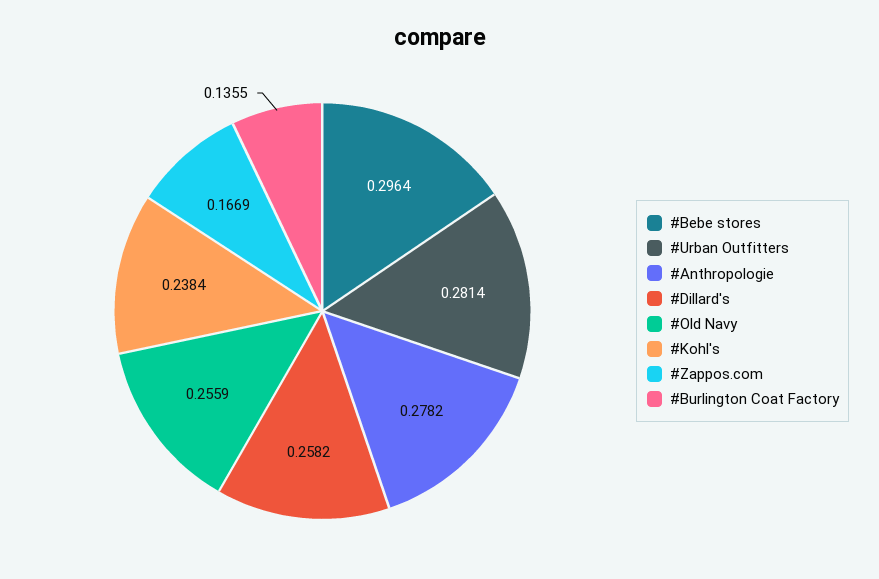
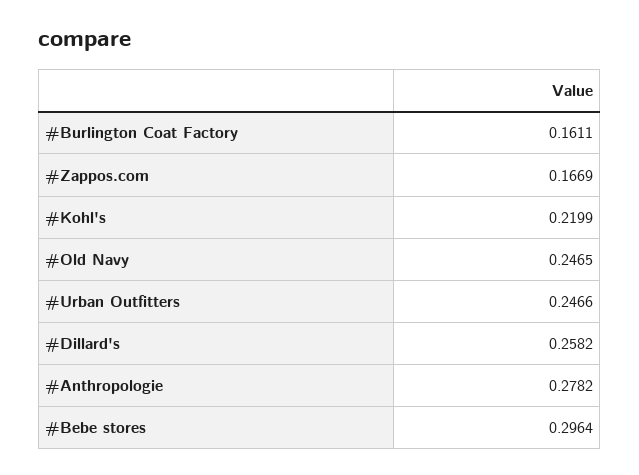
  {
    "#Bebe stores": 0.2964,
-   "#Urban Outfitters": 0.2814,
+   "#Urban Outfitters": 0.2466,
    "#Anthropologie": 0.2782,
    "#Dillard's": 0.2582,
-   "#Old Navy": 0.2559,
+   "#Old Navy": 0.2465,
-   "#Kohl's": 0.2384,
+   "#Kohl's": 0.2199,
    "#Zappos.com": 0.1669,
-   "#Burlington Coat Factory": 0.1355
+   "#Burlington Coat Factory": 0.1611
  }

